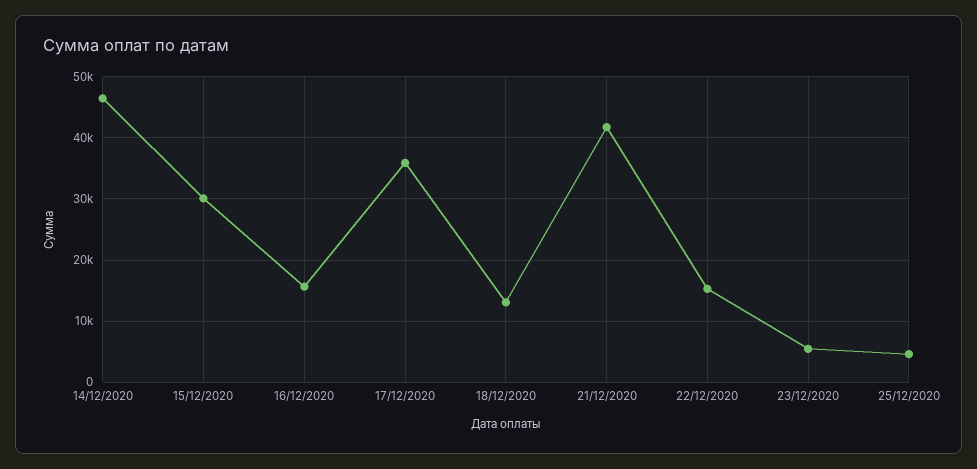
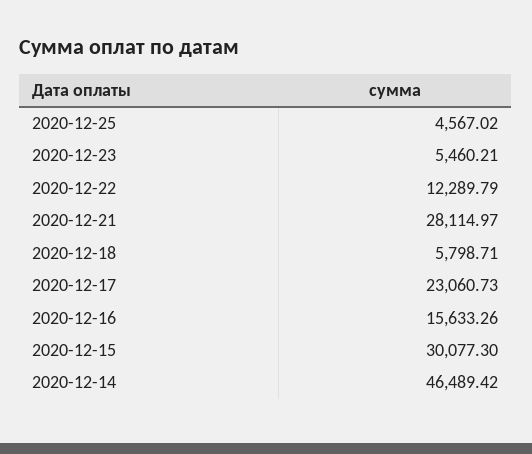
  {
    "14/12/2020": 46489.42,
    "15/12/2020": 30077.3,
    "16/12/2020": 15633.26,
-   "17/12/2020": 36000,
+   "17/12/2020": 23060.73,
-   "18/12/2020": 13000,
+   "18/12/2020": 5798.71,
-   "21/12/2020": 42000,
+   "21/12/2020": 28114.97,
-   "22/12/2020": 15000,
+   "22/12/2020": 12289.79,
    "23/12/2020": 5460.21,
    "25/12/2020": 4567.02
  }

